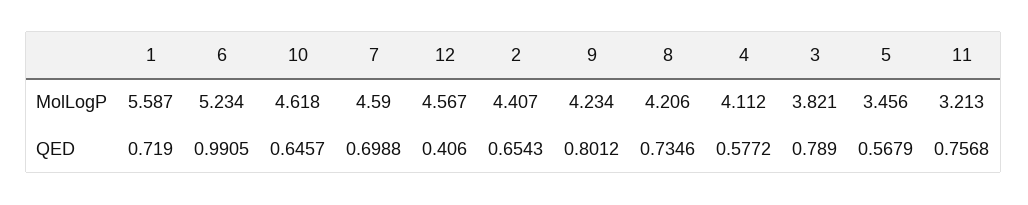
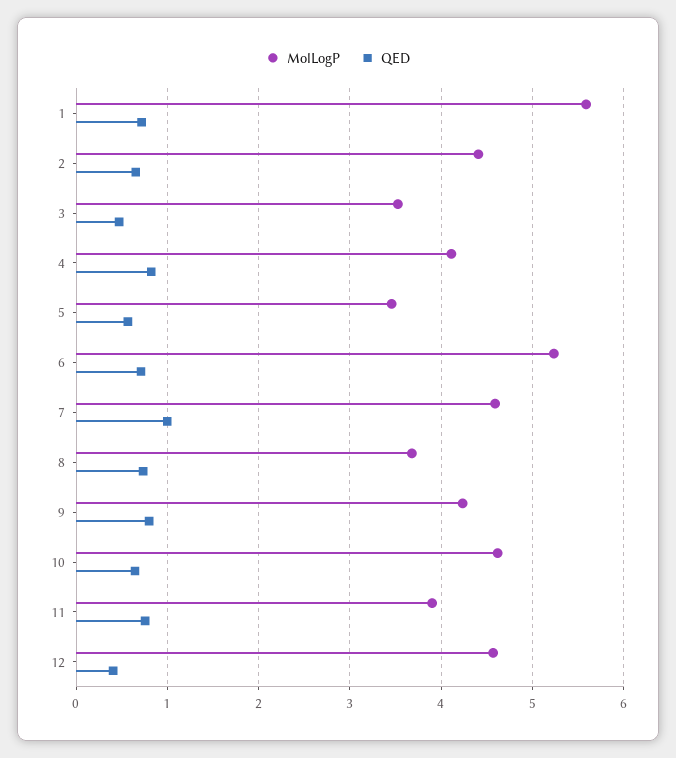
  {
    "MolLogP": {
      "1": 5.587,
      "6": 5.234,
      "10": 4.618,
      "7": 4.59,
      "12": 4.567,
      "2": 4.407,
      "9": 4.234,
-     "8": 4.206,
+     "8": 3.7,
      "4": 4.112,
-     "3": 3.821,
+     "3": 3.5,
      "5": 3.456,
-     "11": 3.213
+     "11": 3.9
    },
    "QED": {
      "1": 0.719,
-     "6": 0.9905,
+     "6": 0.7,
      "10": 0.6457,
-     "7": 0.6988,
+     "7": 1,
      "12": 0.406,
      "2": 0.6543,
      "9": 0.8012,
      "8": 0.7346,
-     "4": 0.5772,
+     "4": 0.8,
-     "3": 0.789,
+     "3": 0.5,
      "5": 0.5679,
      "11": 0.7568
    }
  }

